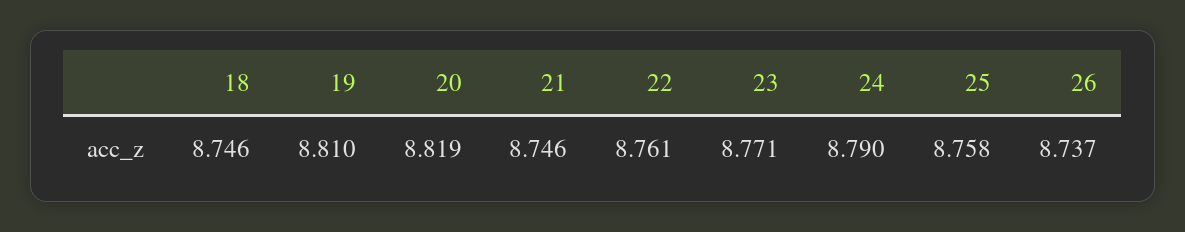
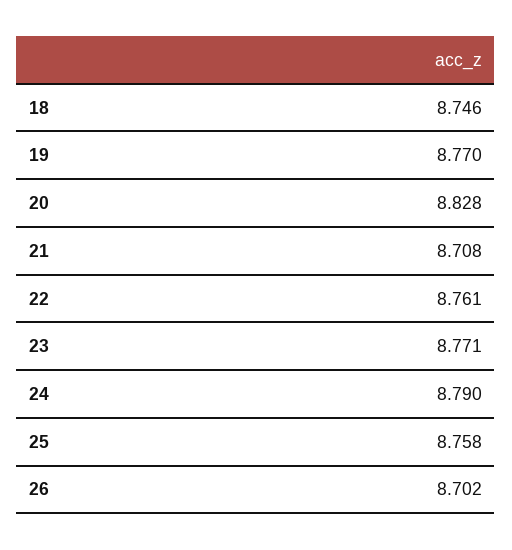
  {
    "18": 8.746,
-   "19": 8.81,
+   "19": 8.77,
-   "20": 8.819,
+   "20": 8.828,
-   "21": 8.746,
+   "21": 8.708,
    "22": 8.761,
    "23": 8.771,
    "24": 8.79,
    "25": 8.758,
-   "26": 8.737
+   "26": 8.702
  }

